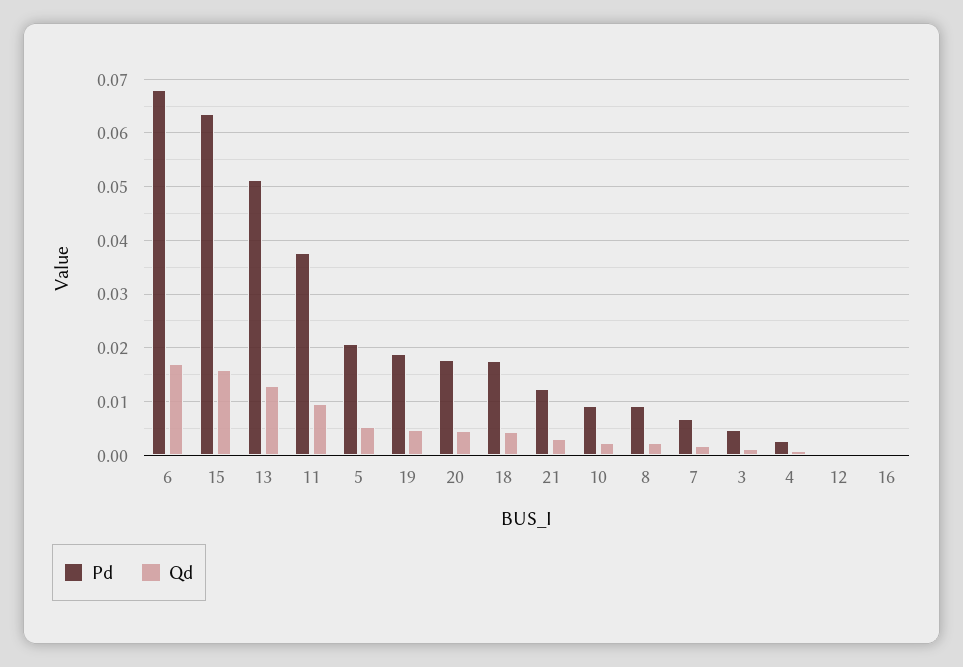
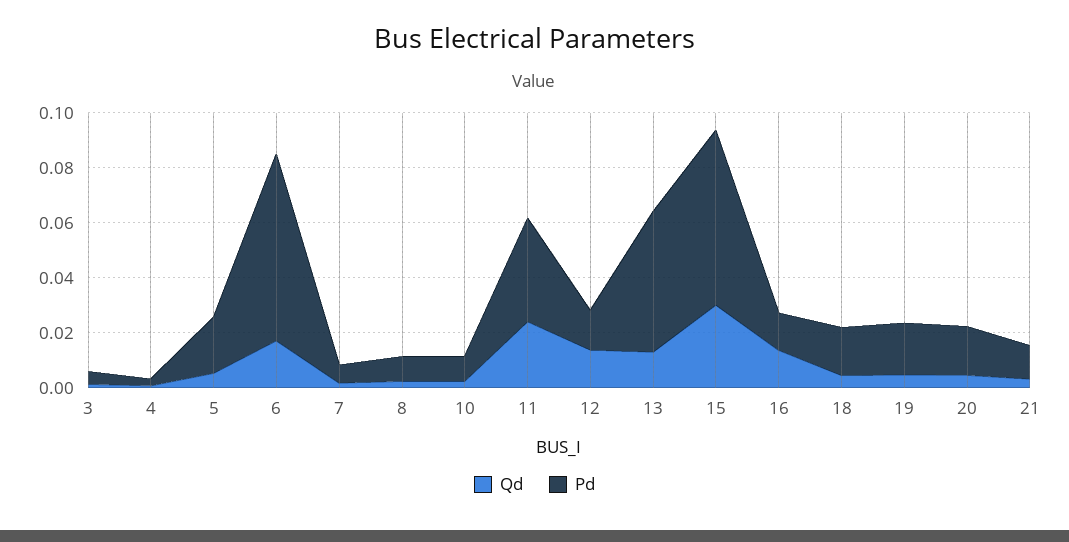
  {
    "Pd": {
      "6": 0.068,
      "15": 0.064,
      "13": 0.052,
      "11": 0.038,
      "5": 0.02,
      "19": 0.018,
      "20": 0.018,
      "18": 0.018,
      "21": 0.012,
      "10": 0.01,
      "8": 0.01,
      "7": 0.006,
      "3": 0.004,
      "4": 0.002,
-     "12": 0,
+     "12": 0.015,
-     "16": 0
+     "16": 0.015
    },
    "Qd": {
      "6": 0.018,
-     "15": 0.016,
+     "15": 0.03,
      "13": 0.012,
-     "11": 0.01,
+     "11": 0.025,
      "5": 0.006,
      "19": 0.004,
      "20": 0.004,
      "18": 0.004,
      "21": 0.004,
      "10": 0.002,
      "8": 0.002,
      "7": 0.002,
      "3": 0.002,
      "4": 0,
-     "12": 0,
+     "12": 0.015,
-     "16": 0
+     "16": 0.015
    }
  }

